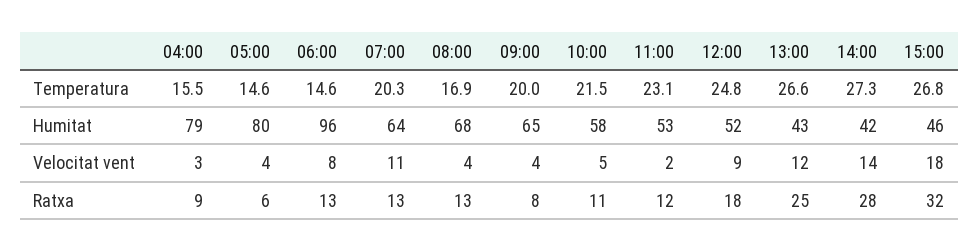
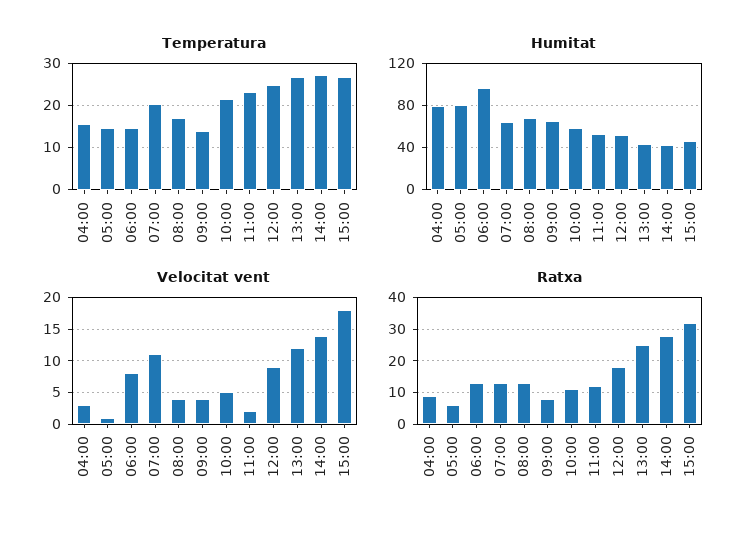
  {
    "Temperatura": {
      "04:00": 15.5,
      "05:00": 14.6,
      "06:00": 14.6,
      "07:00": 20.3,
      "08:00": 16.9,
-     "09:00": 20,
+     "09:00": 14,
      "10:00": 21.5,
      "11:00": 23.1,
      "12:00": 24.8,
      "13:00": 26.6,
      "14:00": 27.3,
      "15:00": 26.8
    },
    "Humitat": {
      "04:00": 79,
      "05:00": 80,
      "06:00": 96,
      "07:00": 64,
      "08:00": 68,
      "09:00": 65,
      "10:00": 58,
      "11:00": 53,
      "12:00": 52,
      "13:00": 43,
      "14:00": 42,
      "15:00": 46
    },
    "Velocitat vent": {
      "04:00": 3,
-     "05:00": 4,
+     "05:00": 1,
      "06:00": 8,
      "07:00": 11,
      "08:00": 4,
      "09:00": 4,
      "10:00": 5,
      "11:00": 2,
      "12:00": 9,
      "13:00": 12,
      "14:00": 14,
      "15:00": 18
    },
    "Ratxa": {
      "04:00": 9,
      "05:00": 6,
      "06:00": 13,
      "07:00": 13,
      "08:00": 13,
      "09:00": 8,
      "10:00": 11,
      "11:00": 12,
      "12:00": 18,
      "13:00": 25,
      "14:00": 28,
      "15:00": 32
    }
  }

